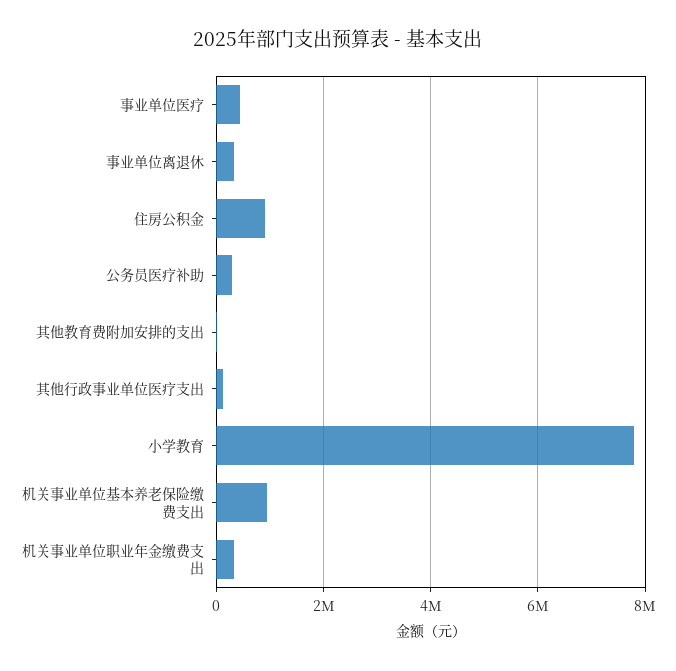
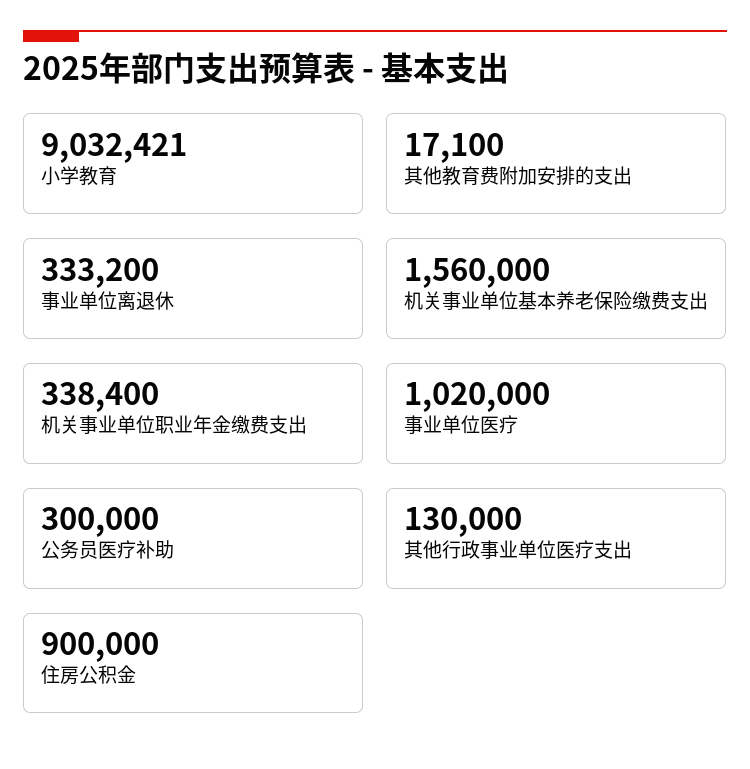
  {
-   "事业单位医疗": 400000,
+   "事业单位医疗": 1020000,
    "事业单位离退休": 333200,
    "住房公积金": 900000,
    "公务员医疗补助": 300000,
    "其他教育费附加安排的支出": 17100,
    "其他行政事业单位医疗支出": 130000,
-   "小学教育": 7800000,
+   "小学教育": 9032421,
-   "机关事业单位基本养老保险缴费支出": 1000000,
+   "机关事业单位基本养老保险缴费支出": 1560000,
    "机关事业单位职业年金缴费支出": 338400
  }

